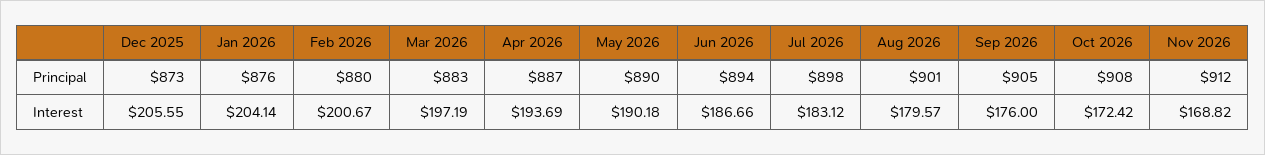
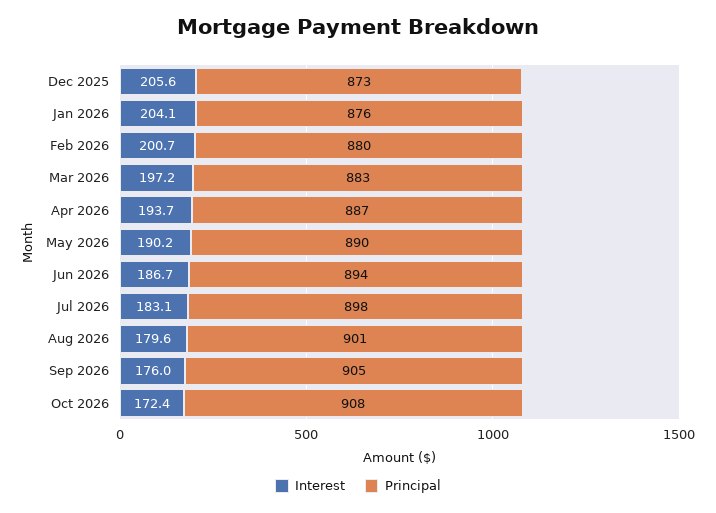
  {
    "Principal": {
      "Dec 2025": 873,
      "Jan 2026": 876,
      "Feb 2026": 880,
      "Mar 2026": 883,
      "Apr 2026": 887,
      "May 2026": 890,
      "Jun 2026": 894,
      "Jul 2026": 898,
      "Aug 2026": 901,
      "Sep 2026": 905,
-     "Oct 2026": 908,
+     "Oct 2026": 908
-     "Nov 2026": 912
    },
    "Interest": {
      "Dec 2025": 205.55,
      "Jan 2026": 204.14,
      "Feb 2026": 200.67,
      "Mar 2026": 197.19,
      "Apr 2026": 193.69,
      "May 2026": 190.18,
      "Jun 2026": 186.66,
      "Jul 2026": 183.12,
      "Aug 2026": 179.57,
      "Sep 2026": 176,
-     "Oct 2026": 172.42,
+     "Oct 2026": 172.42
-     "Nov 2026": 168.82
    }
  }

